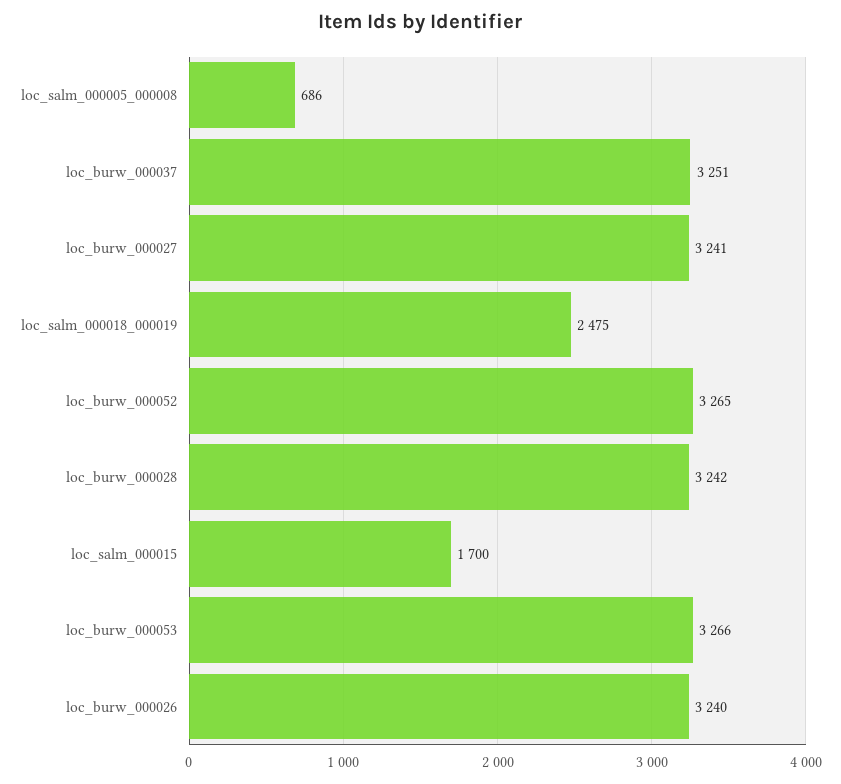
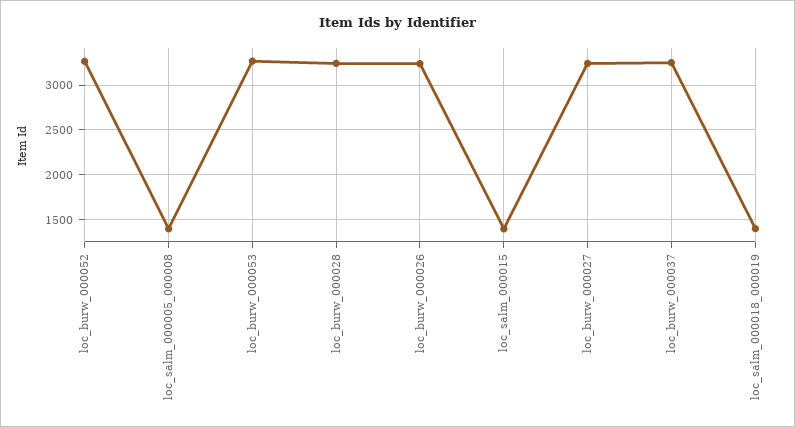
  {
-   "loc_salm_000005_000008": 686,
+   "loc_salm_000005_000008": 1400,
    "loc_burw_000037": 3251,
    "loc_burw_000027": 3241,
-   "loc_salm_000018_000019": 2475,
+   "loc_salm_000018_000019": 1400,
    "loc_burw_000052": 3265,
    "loc_burw_000028": 3242,
-   "loc_salm_000015": 1700,
+   "loc_salm_000015": 1400,
    "loc_burw_000053": 3266,
    "loc_burw_000026": 3240
  }

